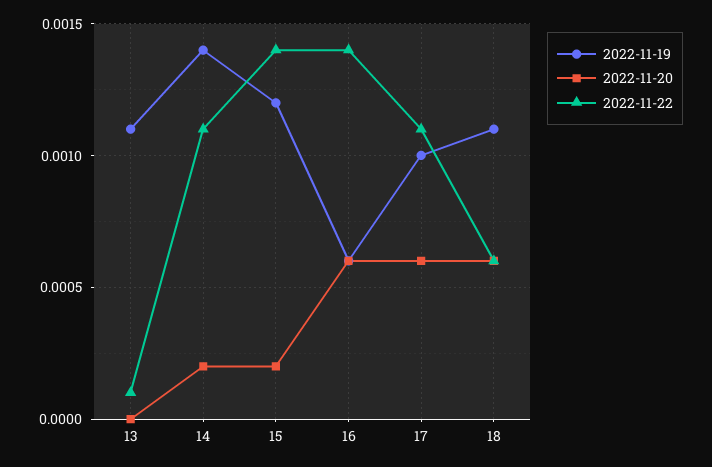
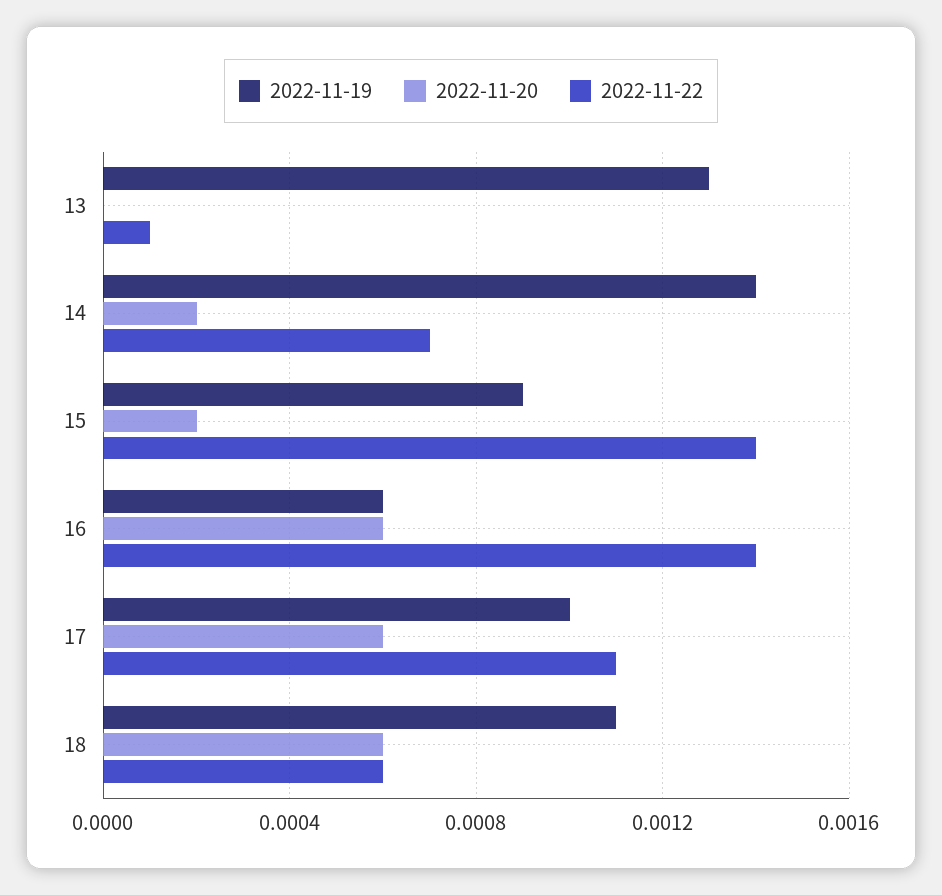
  {
    "2022-11-19": {
-     "13": 0.0011,
+     "13": 0.0013,
      "14": 0.0014,
-     "15": 0.0012,
+     "15": 0.0009,
      "16": 0.0006,
      "17": 0.001,
      "18": 0.0011
    },
    "2022-11-20": {
      "13": 0,
      "14": 0.0002,
      "15": 0.0002,
      "16": 0.0006,
      "17": 0.0006,
      "18": 0.0006
    },
    "2022-11-22": {
      "13": 0.0001,
-     "14": 0.0011,
+     "14": 0.0007,
      "15": 0.0014,
      "16": 0.0014,
      "17": 0.0011,
      "18": 0.0006
    }
  }

